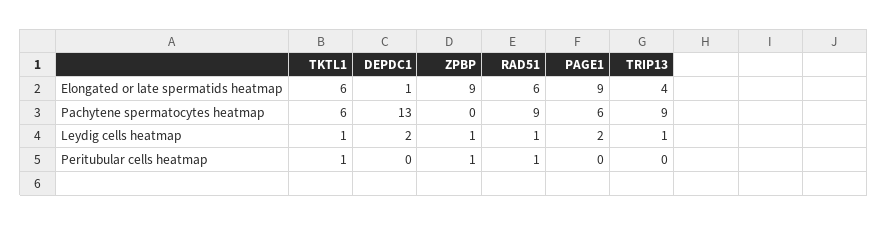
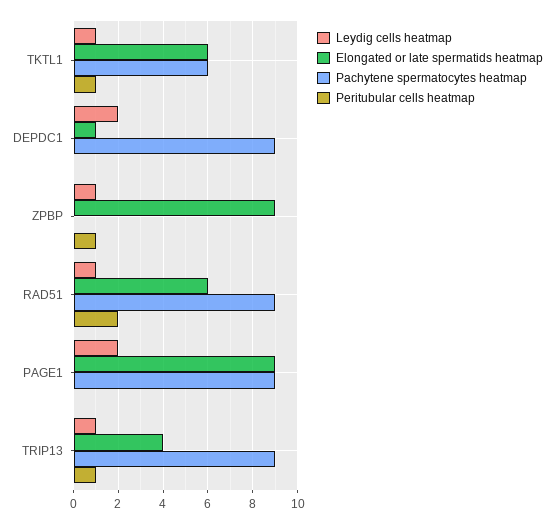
  {
    "Elongated or late spermatids heatmap": {
      "TKTL1": 6,
      "DEPDC1": 1,
      "ZPBP": 9,
      "RAD51": 6,
      "PAGE1": 9,
      "TRIP13": 4
    },
    "Pachytene spermatocytes heatmap": {
      "TKTL1": 6,
-     "DEPDC1": 13,
+     "DEPDC1": 9,
      "ZPBP": 0,
      "RAD51": 9,
-     "PAGE1": 6,
+     "PAGE1": 9,
      "TRIP13": 9
    },
    "Leydig cells heatmap": {
      "TKTL1": 1,
      "DEPDC1": 2,
      "ZPBP": 1,
      "RAD51": 1,
      "PAGE1": 2,
      "TRIP13": 1
    },
    "Peritubular cells heatmap": {
      "TKTL1": 1,
      "DEPDC1": 0,
      "ZPBP": 1,
-     "RAD51": 1,
+     "RAD51": 2,
      "PAGE1": 0,
-     "TRIP13": 0
+     "TRIP13": 1
    }
  }

